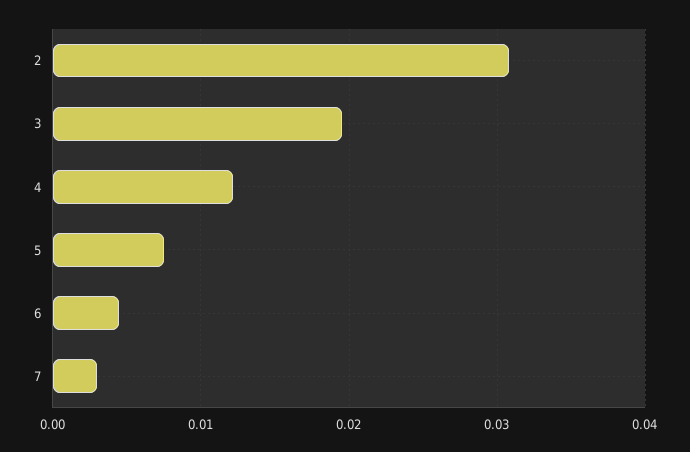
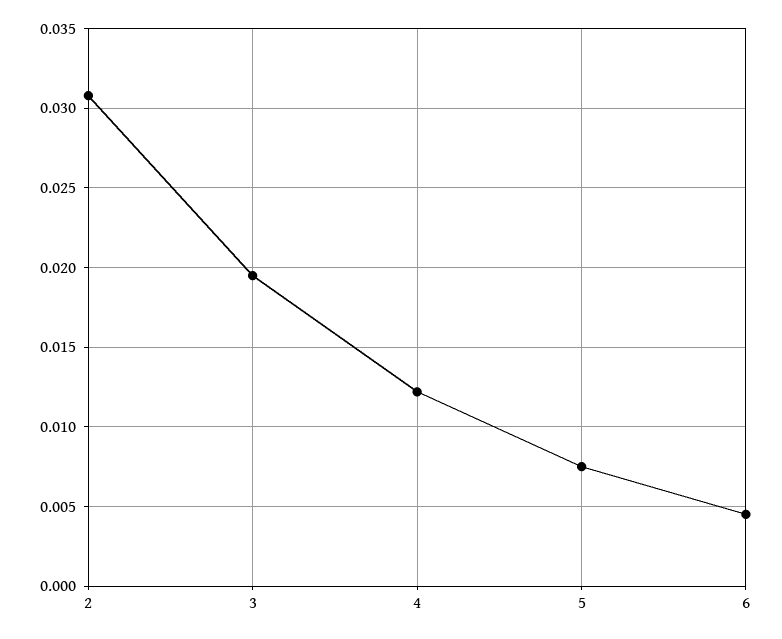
  {
    "2": 0.031,
    "3": 0.0195,
    "4": 0.012,
    "5": 0.0075,
-   "6": 0.0045,
+   "6": 0.0045
-   "7": 0.003
  }

